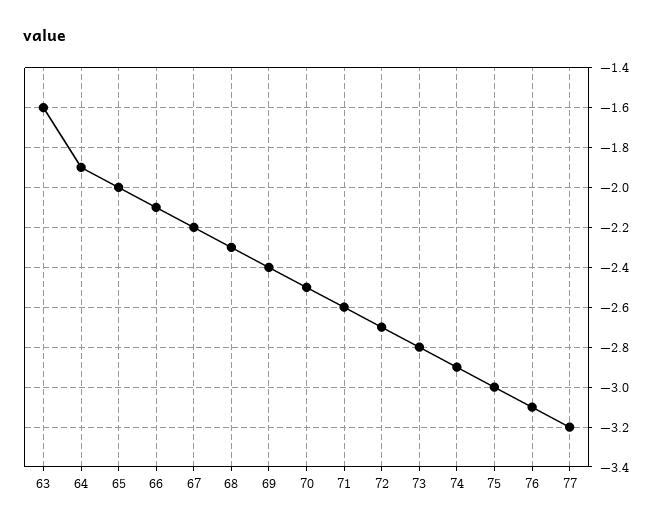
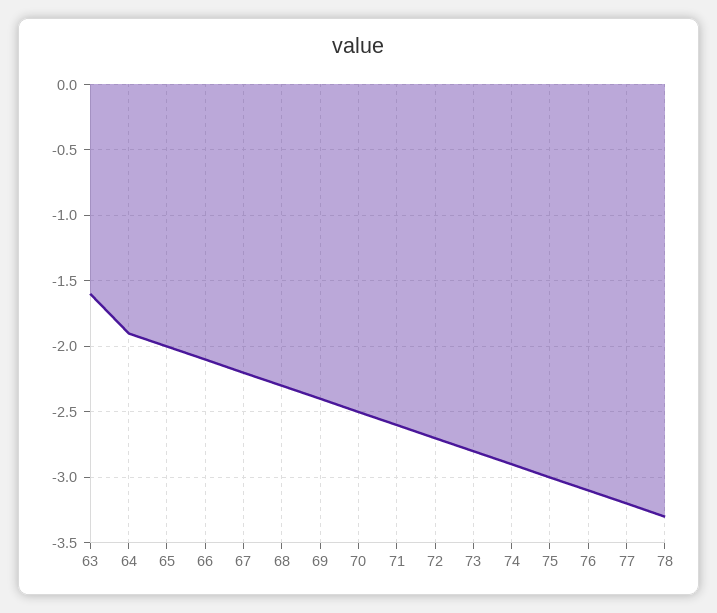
  {
    "63": -1.6,
    "64": -1.9,
    "65": -2,
    "66": -2.1,
    "67": -2.2,
    "68": -2.3,
    "69": -2.4,
    "70": -2.5,
    "71": -2.6,
    "72": -2.7,
    "73": -2.8,
    "74": -2.9,
    "75": -3,
    "76": -3.1,
-   "77": -3.2
+   "77": -3.2,
+   "78": -3.3
  }

